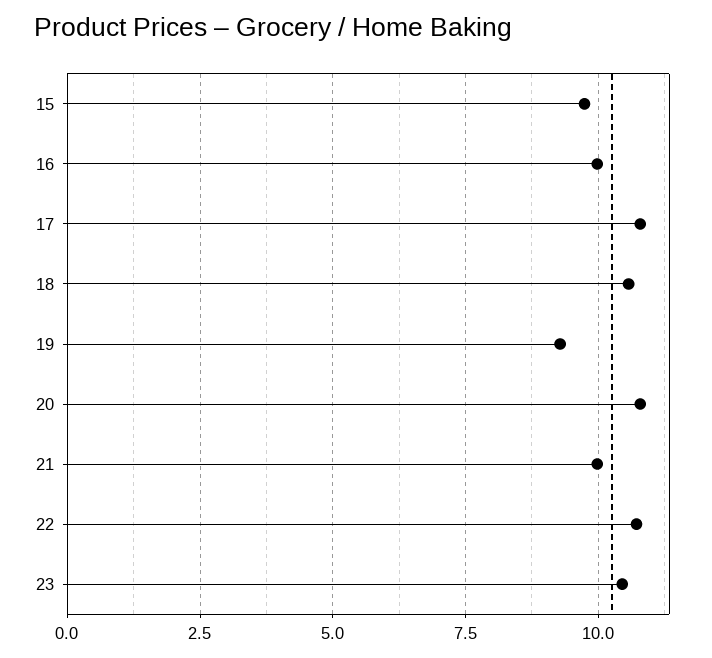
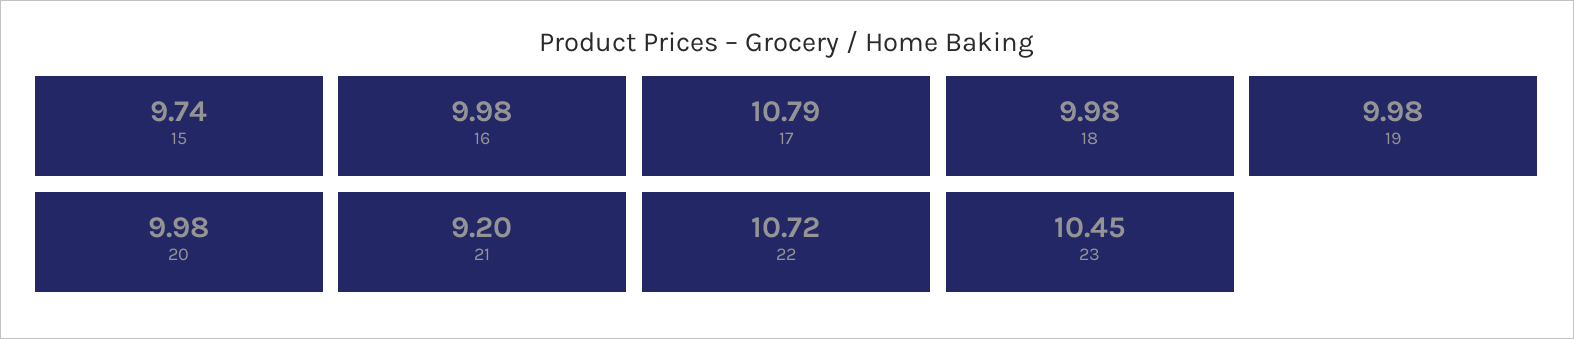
  {
    "15": 9.74,
    "16": 9.98,
    "17": 10.79,
-   "18": 10.5,
+   "18": 9.98,
-   "19": 9.25,
+   "19": 9.98,
-   "20": 10.75,
+   "20": 9.98,
-   "21": 10,
+   "21": 9.2,
    "22": 10.72,
    "23": 10.45
  }

